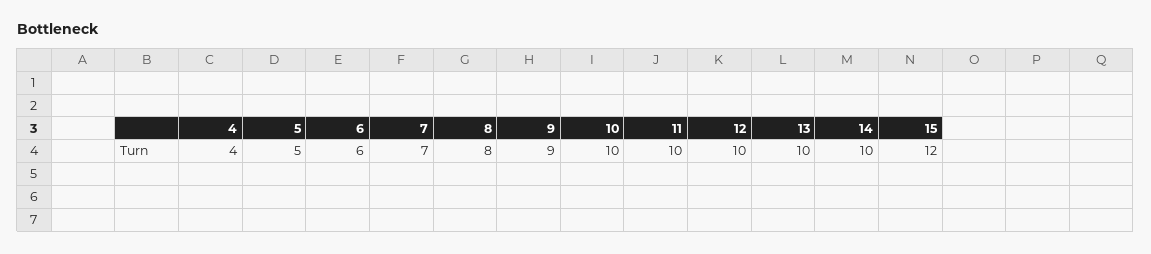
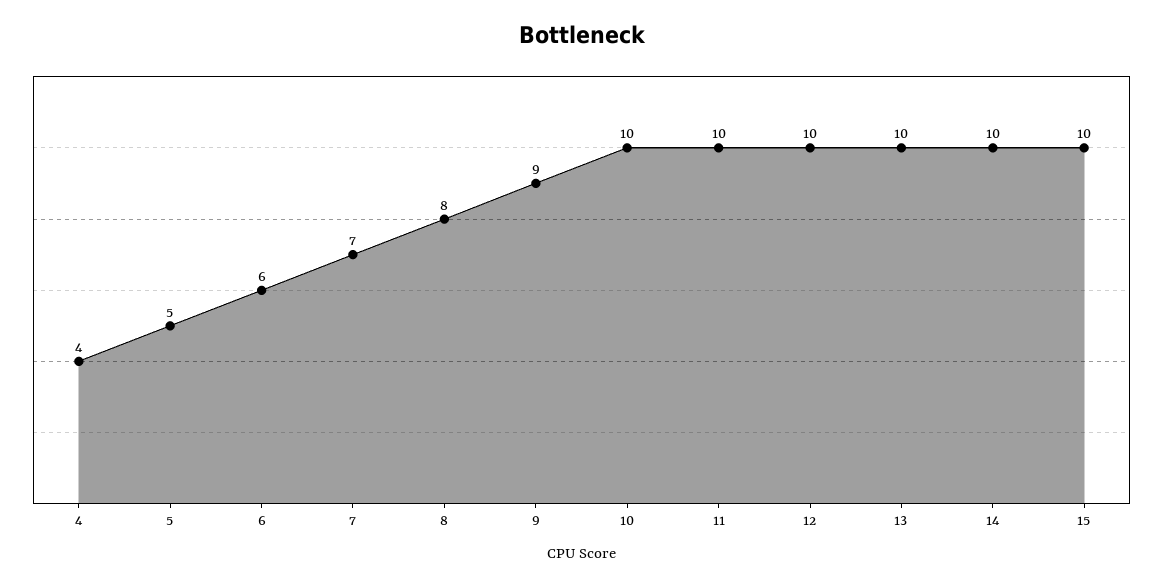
  {
    "4": 4,
    "5": 5,
    "6": 6,
    "7": 7,
    "8": 8,
    "9": 9,
    "10": 10,
    "11": 10,
    "12": 10,
    "13": 10,
    "14": 10,
-   "15": 12
+   "15": 10
  }

